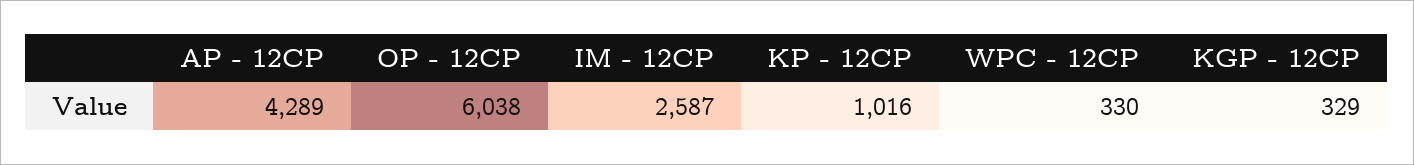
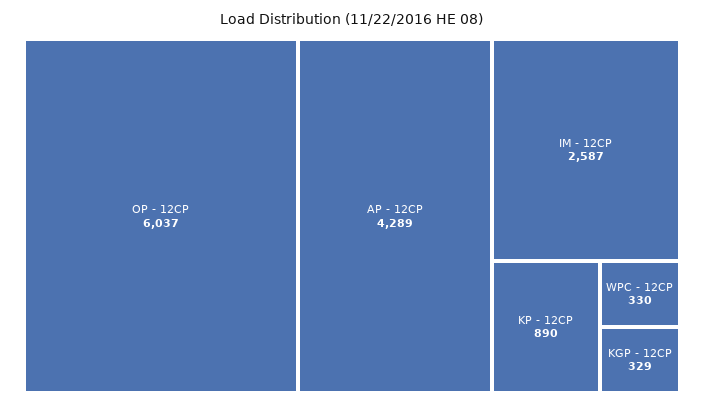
  {
    "AP - 12CP": 4289,
-   "OP - 12CP": 6038,
+   "OP - 12CP": 6037,
    "IM - 12CP": 2587,
-   "KP - 12CP": 1016,
+   "KP - 12CP": 890,
    "WPC - 12CP": 330,
    "KGP - 12CP": 329
  }

